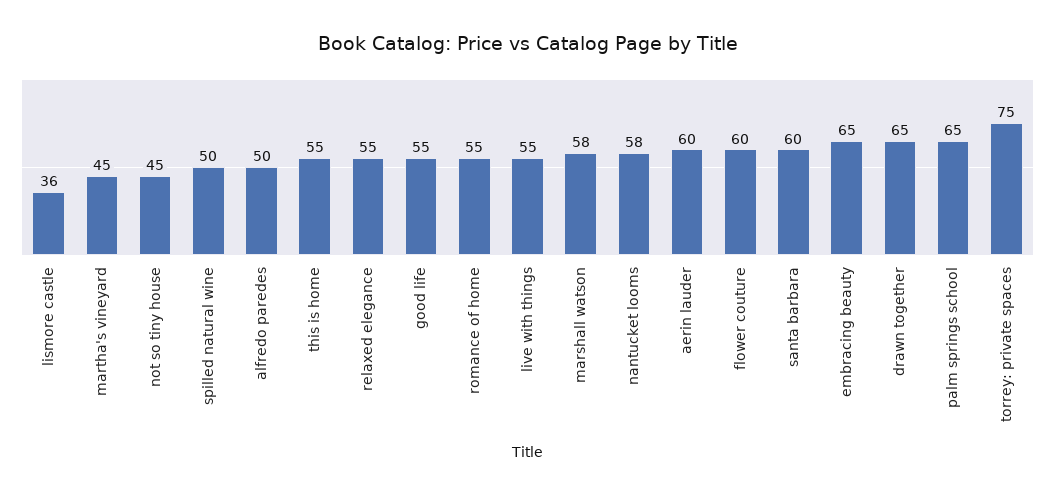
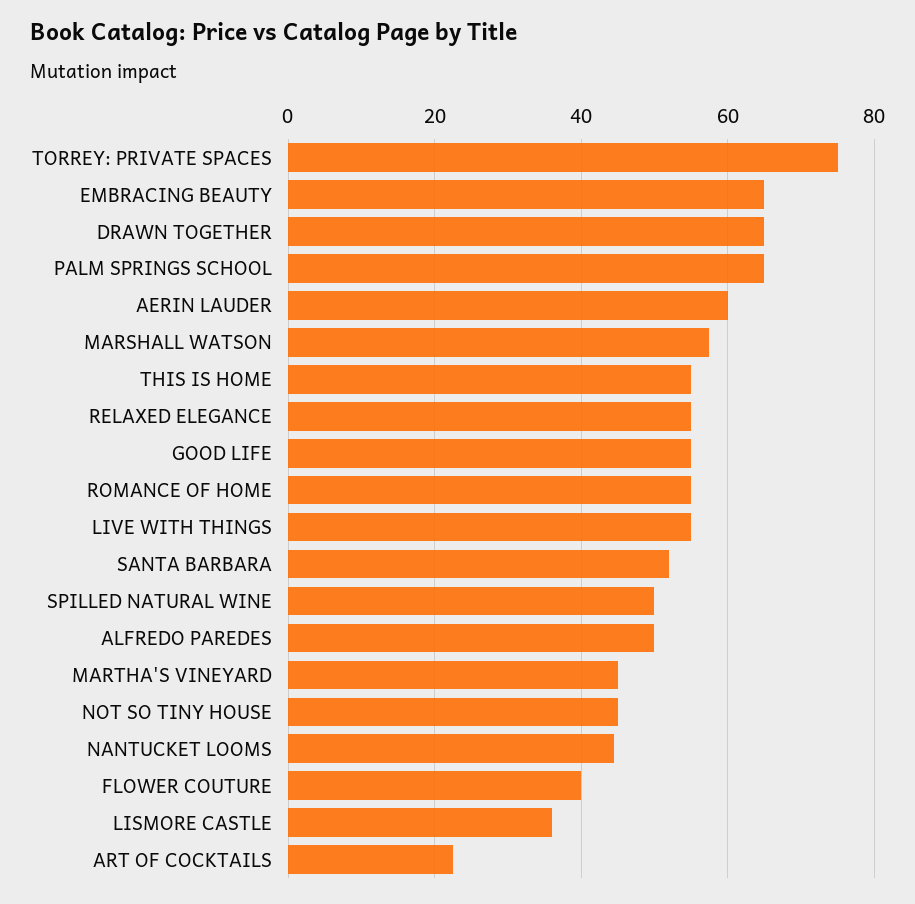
  {
    "lismore castle": 36,
    "martha's vineyard": 45,
    "not so tiny house": 45,
    "spilled natural wine": 50,
    "alfredo paredes": 50,
    "this is home": 55,
    "relaxed elegance": 55,
    "good life": 55,
    "romance of home": 55,
    "live with things": 55,
    "marshall watson": 58,
-   "nantucket looms": 58,
+   "nantucket looms": 44,
    "aerin lauder": 60,
-   "flower couture": 60,
+   "flower couture": 40,
-   "santa barbara": 60,
+   "santa barbara": 52,
    "embracing beauty": 65,
    "drawn together": 65,
    "palm springs school": 65,
-   "torrey: private spaces": 75
+   "torrey: private spaces": 75,
+   "ART OF COCKTAILS": 22
  }

